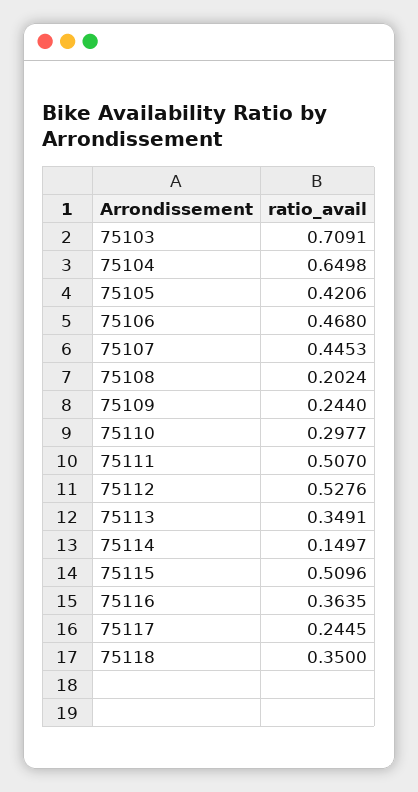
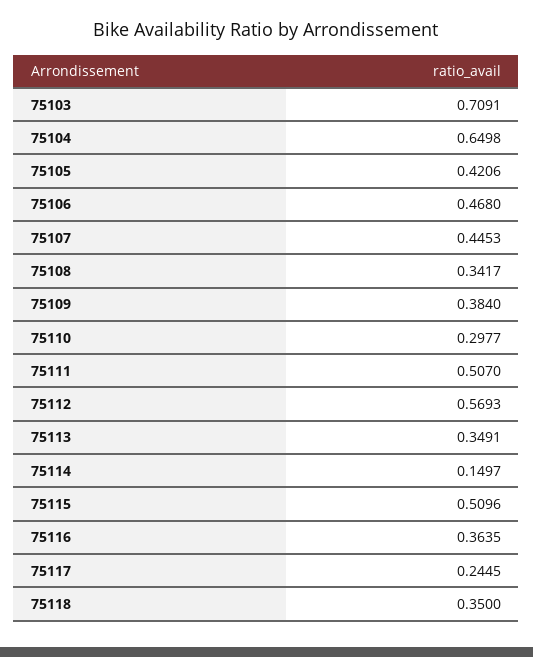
  {
    "75103": 0.7091,
    "75104": 0.6498,
    "75105": 0.4206,
    "75106": 0.468,
    "75107": 0.4453,
-   "75108": 0.2024,
+   "75108": 0.3417,
-   "75109": 0.244,
+   "75109": 0.384,
    "75110": 0.2977,
    "75111": 0.507,
-   "75112": 0.5276,
+   "75112": 0.5693,
    "75113": 0.3491,
    "75114": 0.1497,
    "75115": 0.5096,
    "75116": 0.3635,
    "75117": 0.2445,
    "75118": 0.35
  }

